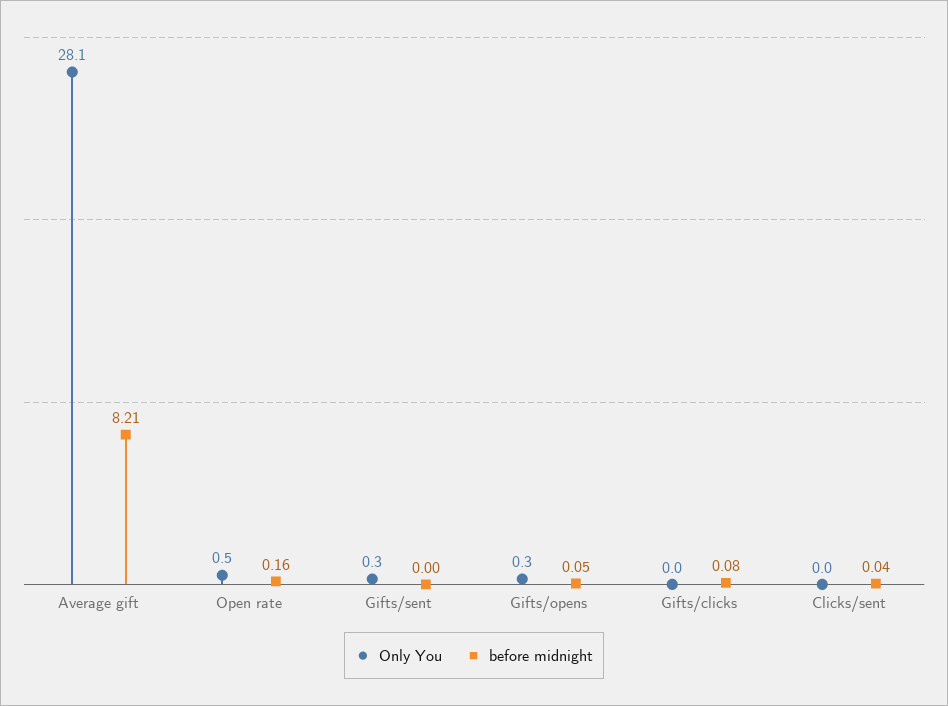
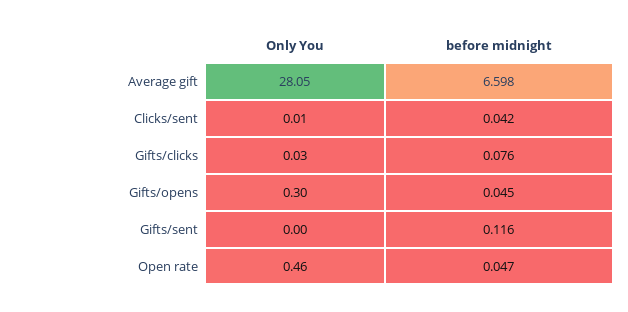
  {
    "Only You": {
      "Average gift": 28.05,
      "Open rate": 0.46,
-     "Gifts/sent": 0.3,
+     "Gifts/sent": 0,
      "Gifts/opens": 0.3,
      "Gifts/clicks": 0.03,
      "Clicks/sent": 0.01
    },
    "before midnight": {
-     "Average gift": 8.21,
+     "Average gift": 6.598,
-     "Open rate": 0.16,
+     "Open rate": 0.047,
-     "Gifts/sent": 0,
+     "Gifts/sent": 0.116,
      "Gifts/opens": 0.045,
      "Gifts/clicks": 0.076,
      "Clicks/sent": 0.042
    }
  }

